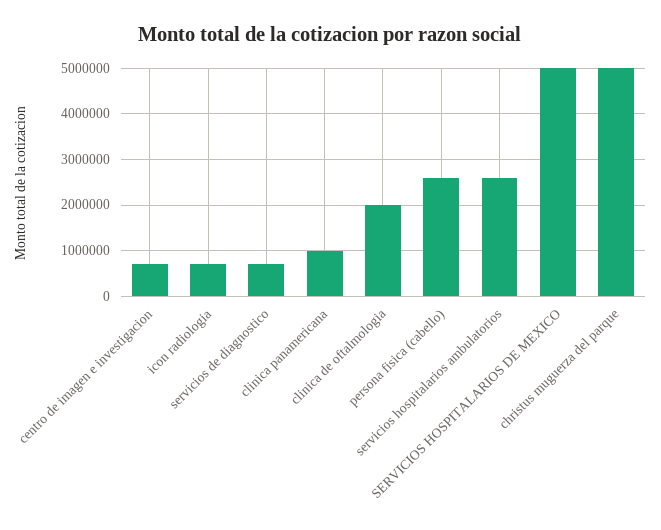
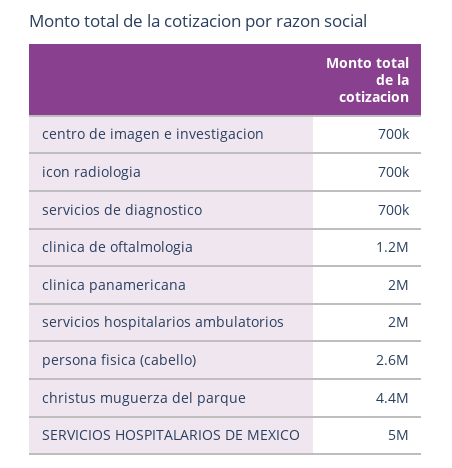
  {
    "centro de imagen e investigacion": 700000,
    "icon radiologia": 700000,
    "servicios de diagnostico": 700000,
-   "clinica panamericana": 1000000,
+   "clinica panamericana": 2000000,
-   "clinica de oftalmologia": 2000000,
+   "clinica de oftalmologia": 1200000,
    "persona fisica (cabello)": 2600000,
-   "servicios hospitalarios ambulatorios": 2600000,
+   "servicios hospitalarios ambulatorios": 2000000,
    "SERVICIOS HOSPITALARIOS DE MEXICO": 5000000,
-   "christus muguerza del parque": 5000000
+   "christus muguerza del parque": 4400000
  }

